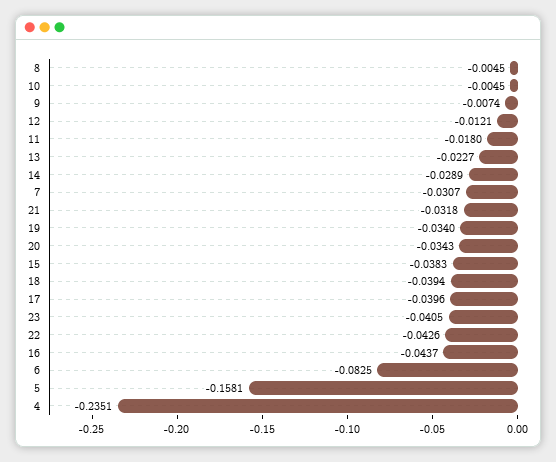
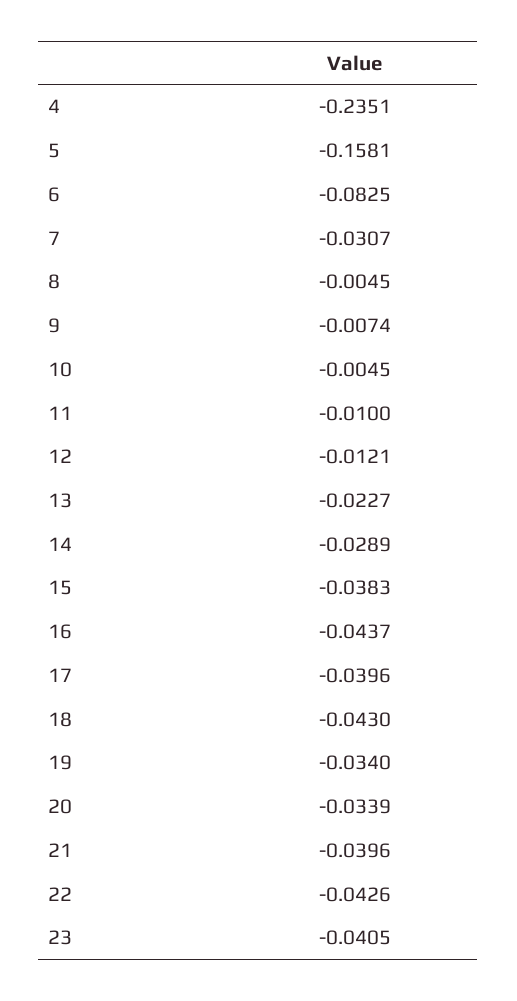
  {
    "8": -0.0045,
    "10": -0.0045,
    "9": -0.0074,
    "12": -0.0121,
-   "11": -0.018,
+   "11": -0.01,
    "13": -0.0227,
    "14": -0.0289,
    "7": -0.0307,
-   "21": -0.0318,
+   "21": -0.0396,
    "19": -0.034,
-   "20": -0.0343,
+   "20": -0.0339,
    "15": -0.0383,
-   "18": -0.0394,
+   "18": -0.043,
    "17": -0.0396,
    "23": -0.0405,
    "22": -0.0426,
    "16": -0.0437,
    "6": -0.0825,
    "5": -0.1581,
    "4": -0.2351
  }

